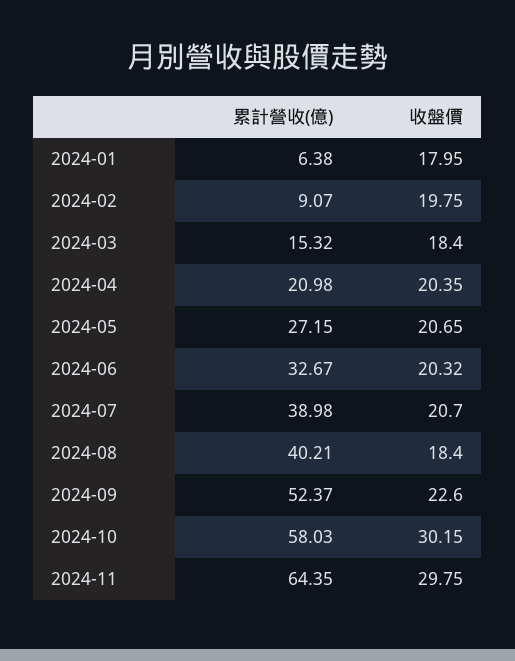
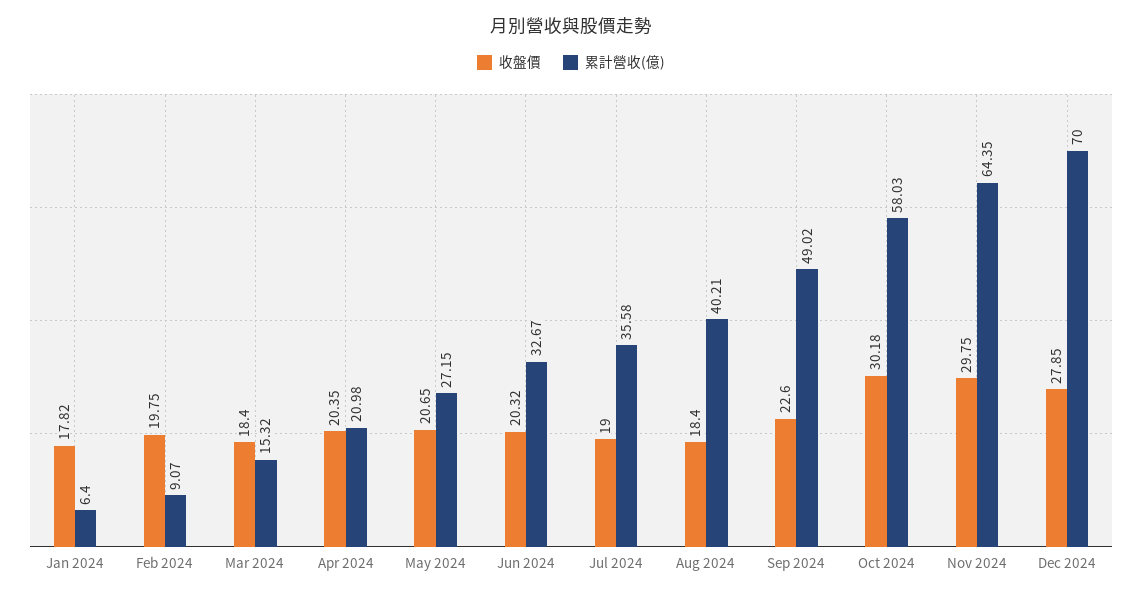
  {
    "累計營收(億)": {
-     "2024-01": 6.38,
+     "2024-01": 6.4,
      "2024-02": 9.07,
      "2024-03": 15.32,
      "2024-04": 20.98,
      "2024-05": 27.15,
      "2024-06": 32.67,
-     "2024-07": 38.98,
+     "2024-07": 35.58,
      "2024-08": 40.21,
-     "2024-09": 52.37,
+     "2024-09": 49.02,
      "2024-10": 58.03,
-     "2024-11": 64.35
+     "2024-11": 64.35,
+     "Dec 2024": 70
    },
    "收盤價": {
-     "2024-01": 17.95,
+     "2024-01": 17.82,
      "2024-02": 19.75,
      "2024-03": 18.4,
      "2024-04": 20.35,
      "2024-05": 20.65,
      "2024-06": 20.32,
-     "2024-07": 20.7,
+     "2024-07": 19,
      "2024-08": 18.4,
      "2024-09": 22.6,
-     "2024-10": 30.15,
+     "2024-10": 30.18,
-     "2024-11": 29.75
+     "2024-11": 29.75,
+     "Dec 2024": 27.85
    }
  }

